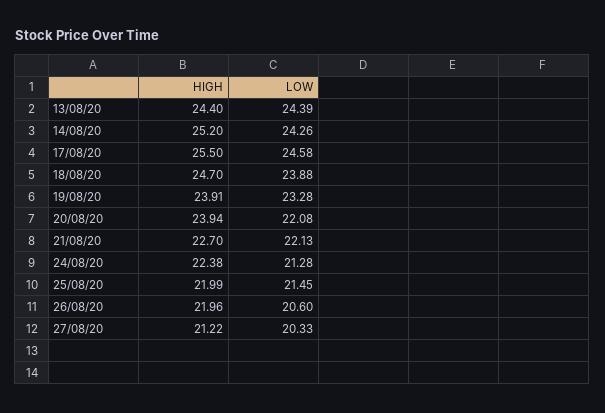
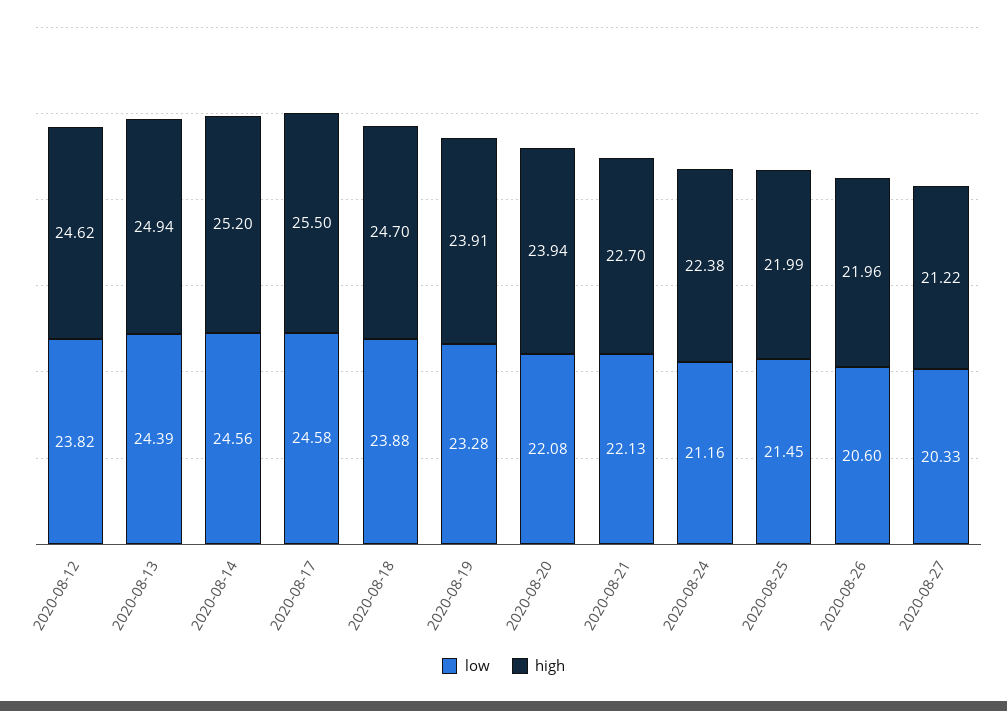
  {
    "HIGH": {
-     "13/08/20": 24.4,
+     "13/08/20": 24.94,
      "14/08/20": 25.2,
      "17/08/20": 25.5,
      "18/08/20": 24.7,
      "19/08/20": 23.91,
      "20/08/20": 23.94,
      "21/08/20": 22.7,
      "24/08/20": 22.38,
      "25/08/20": 21.99,
      "26/08/20": 21.96,
-     "27/08/20": 21.22
+     "27/08/20": 21.22,
+     "2020-08-12": 24.62
    },
    "LOW": {
      "13/08/20": 24.39,
-     "14/08/20": 24.26,
+     "14/08/20": 24.56,
      "17/08/20": 24.58,
      "18/08/20": 23.88,
      "19/08/20": 23.28,
      "20/08/20": 22.08,
      "21/08/20": 22.13,
-     "24/08/20": 21.28,
+     "24/08/20": 21.16,
      "25/08/20": 21.45,
      "26/08/20": 20.6,
-     "27/08/20": 20.33
+     "27/08/20": 20.33,
+     "2020-08-12": 23.82
    }
  }

